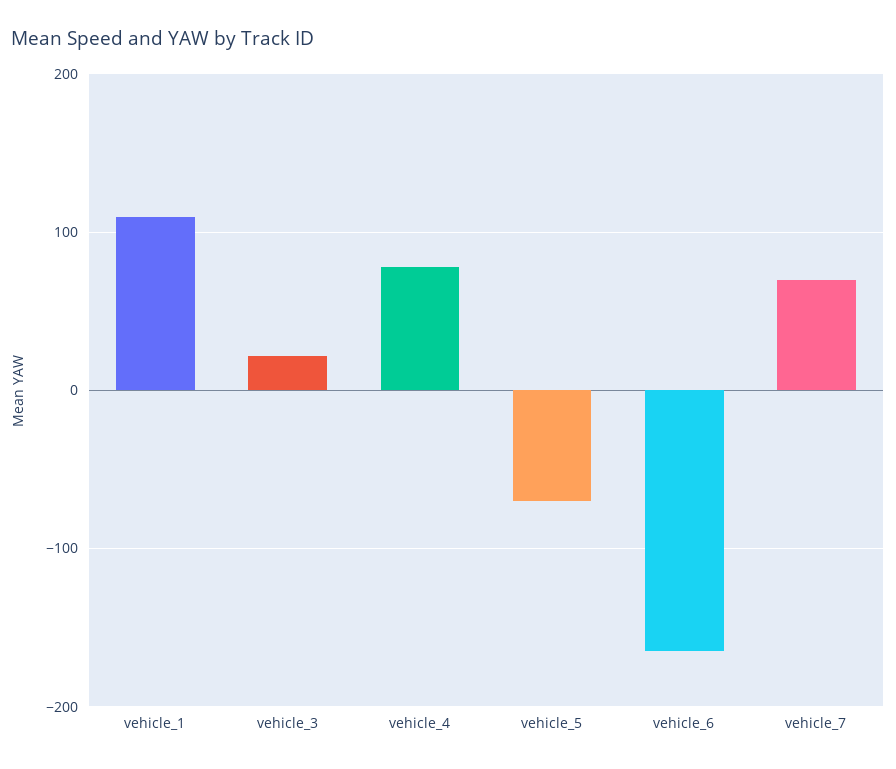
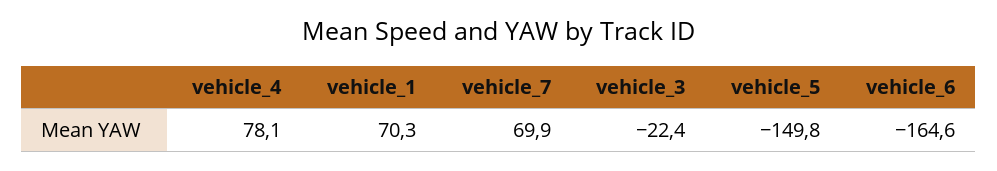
  {
-   "vehicle_1": 110,
+   "vehicle_1": 70.3,
-   "vehicle_3": 20,
+   "vehicle_3": -22.4,
    "vehicle_4": 78.1,
-   "vehicle_5": -70,
+   "vehicle_5": -149.8,
    "vehicle_6": -164.6,
    "vehicle_7": 69.9
  }

